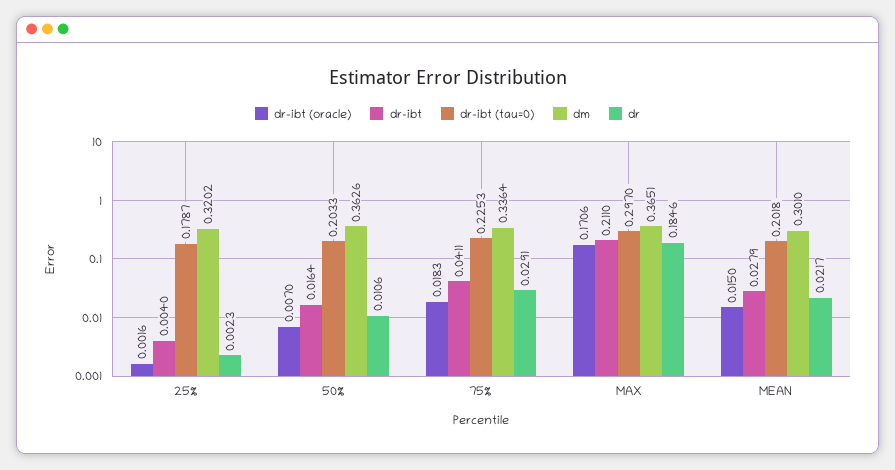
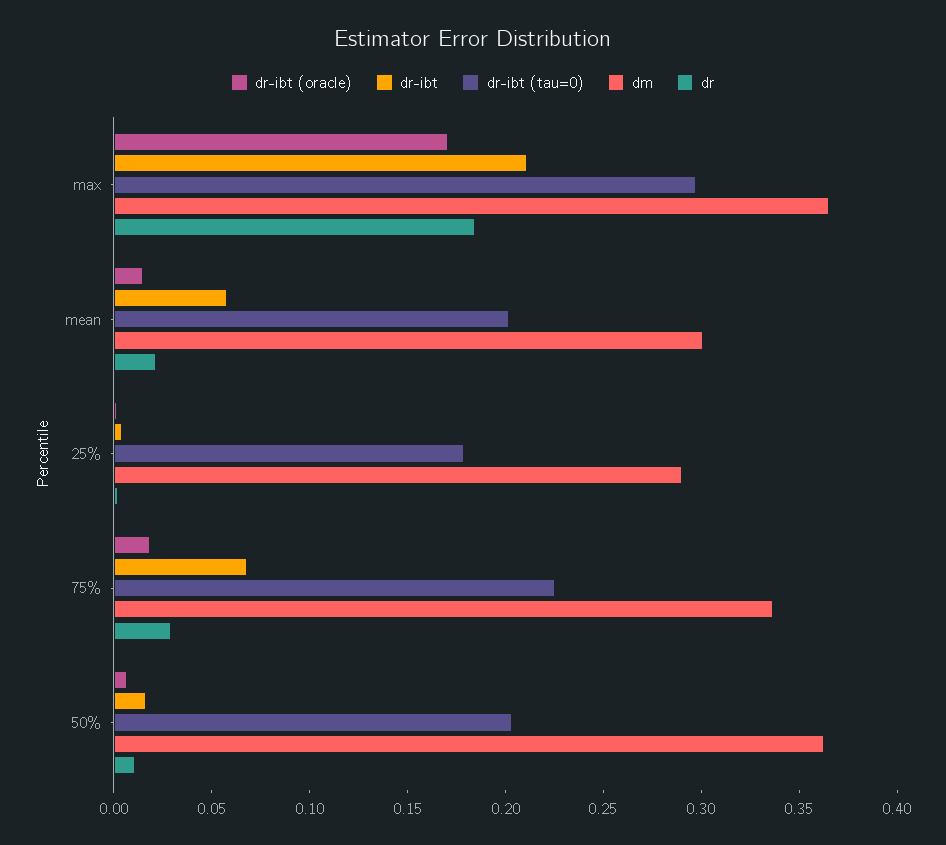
  {
    "dr-ibt (oracle)": {
      "25%": 0.0016,
      "50%": 0.007,
      "75%": 0.0183,
      "MAX": 0.1706,
      "MEAN": 0.015
    },
    "dr-ibt": {
      "25%": 0.004,
      "50%": 0.0164,
-     "75%": 0.0411,
+     "75%": 0.07,
      "MAX": 0.211,
-     "MEAN": 0.0279
+     "MEAN": 0.06
    },
    "dr-ibt (tau=0)": {
      "25%": 0.1787,
      "50%": 0.2033,
      "75%": 0.2253,
      "MAX": 0.297,
      "MEAN": 0.2018
    },
    "dm": {
-     "25%": 0.3202,
+     "25%": 0.29,
      "50%": 0.3626,
      "75%": 0.3364,
      "MAX": 0.3651,
      "MEAN": 0.301
    },
    "dr": {
      "25%": 0.0023,
      "50%": 0.0106,
      "75%": 0.0291,
      "MAX": 0.1846,
      "MEAN": 0.0217
    }
  }

